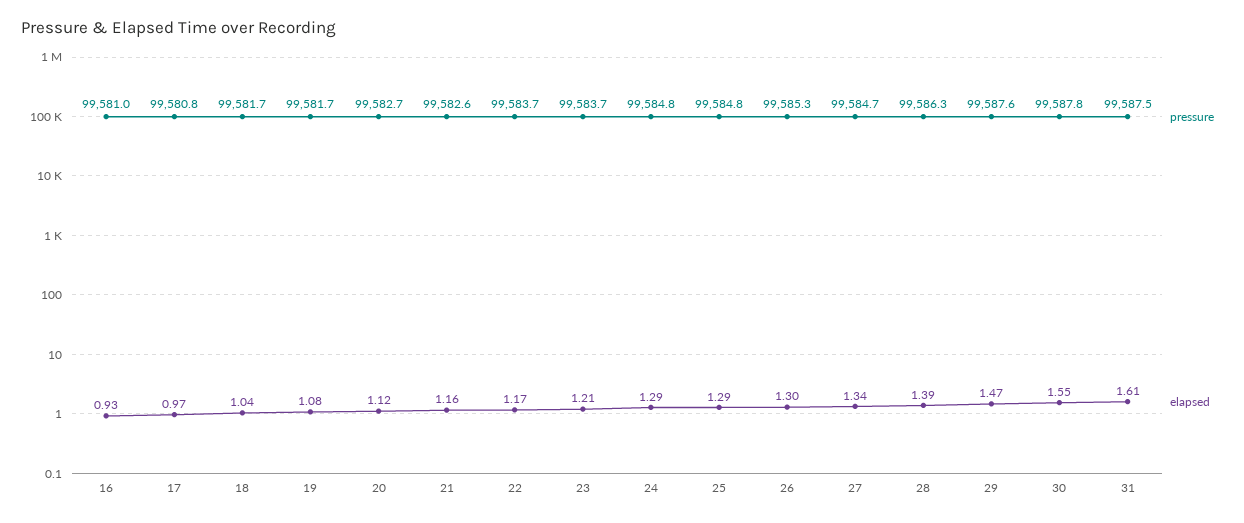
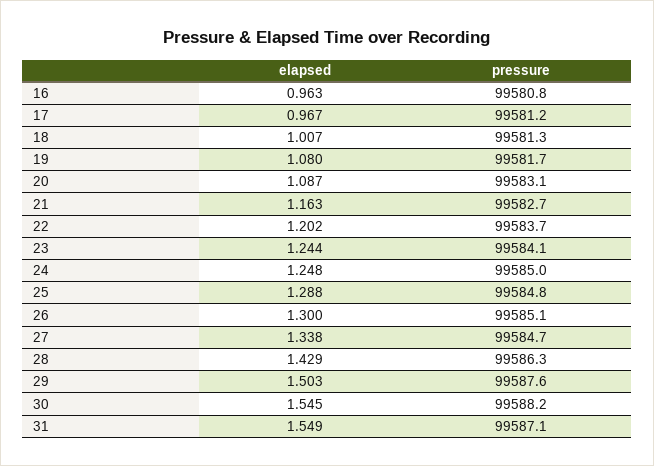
  {
    "pressure": {
-     "16": 99581,
+     "16": 99580.8,
-     "17": 99580.8,
+     "17": 99581.2,
-     "18": 99581.7,
+     "18": 99581.3,
      "19": 99581.7,
-     "20": 99582.7,
+     "20": 99583.1,
-     "21": 99582.6,
+     "21": 99582.7,
      "22": 99583.7,
-     "23": 99583.7,
+     "23": 99584.1,
-     "24": 99584.8,
+     "24": 99585,
      "25": 99584.8,
-     "26": 99585.3,
+     "26": 99585.1,
      "27": 99584.7,
      "28": 99586.3,
      "29": 99587.6,
-     "30": 99587.8,
+     "30": 99588.2,
-     "31": 99587.5
+     "31": 99587.1
    },
    "elapsed": {
-     "16": 0.93,
+     "16": 0.963,
      "17": 0.967,
-     "18": 1.04,
+     "18": 1.007,
      "19": 1.08,
-     "20": 1.12,
+     "20": 1.087,
      "21": 1.163,
-     "22": 1.17,
+     "22": 1.202,
-     "23": 1.21,
+     "23": 1.244,
-     "24": 1.29,
+     "24": 1.248,
      "25": 1.288,
      "26": 1.3,
      "27": 1.338,
-     "28": 1.39,
+     "28": 1.429,
-     "29": 1.47,
+     "29": 1.503,
      "30": 1.545,
-     "31": 1.61
+     "31": 1.549
    }
  }

